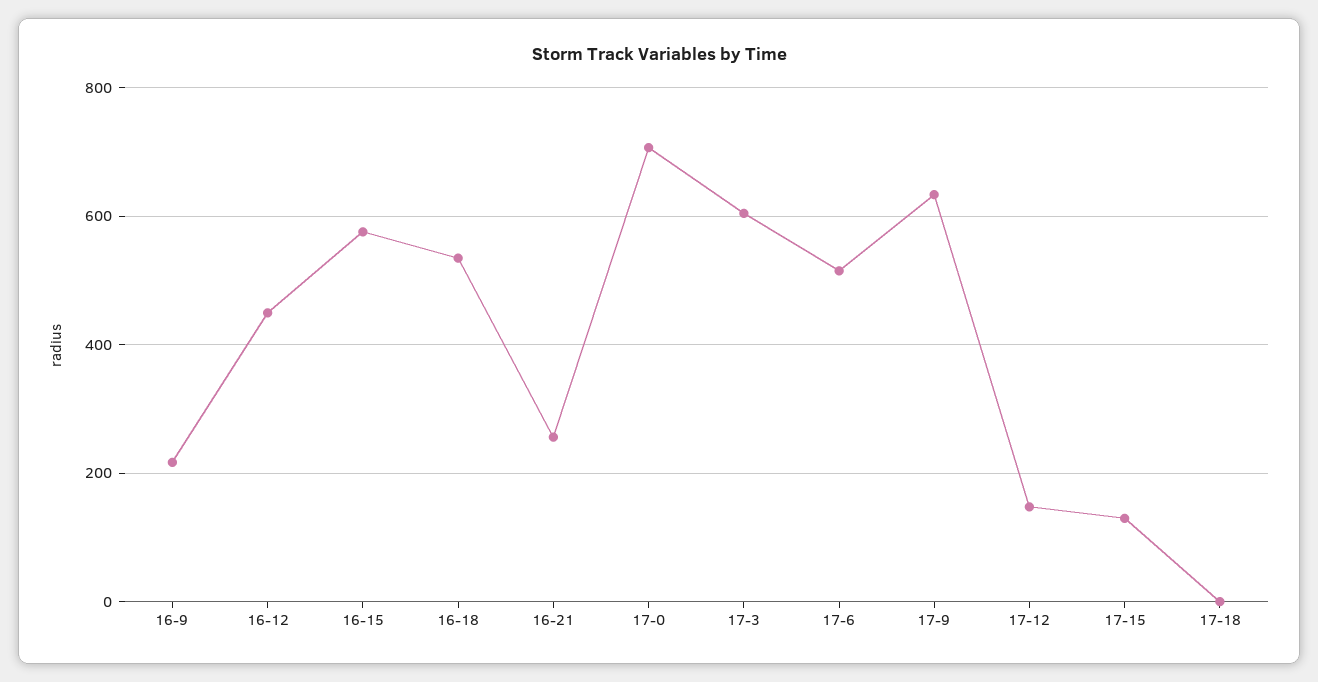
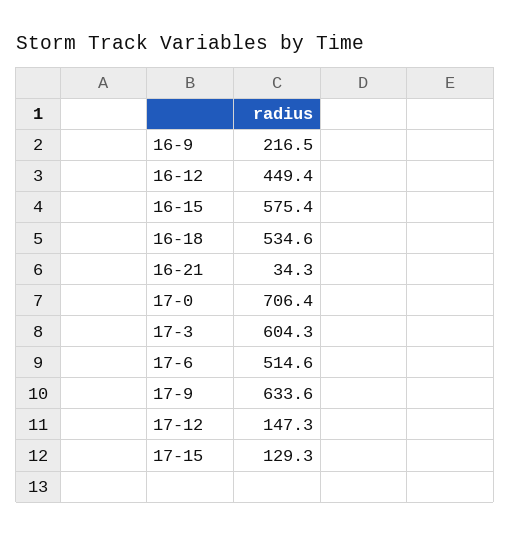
  {
    "16-9": 216.5,
    "16-12": 449.4,
    "16-15": 575.4,
    "16-18": 534.6,
-   "16-21": 260,
+   "16-21": 34.3,
    "17-0": 706.4,
    "17-3": 604.3,
    "17-6": 514.6,
    "17-9": 633.6,
    "17-12": 147.3,
-   "17-15": 129.3,
+   "17-15": 129.3
-   "17-18": 0
  }

